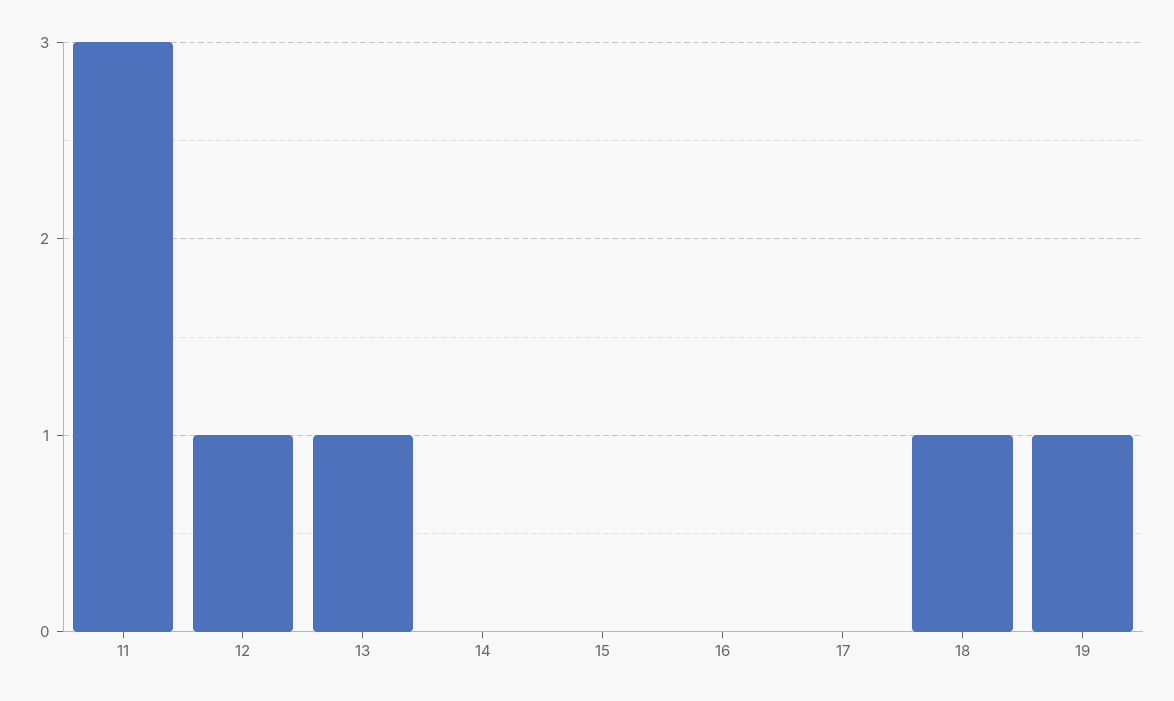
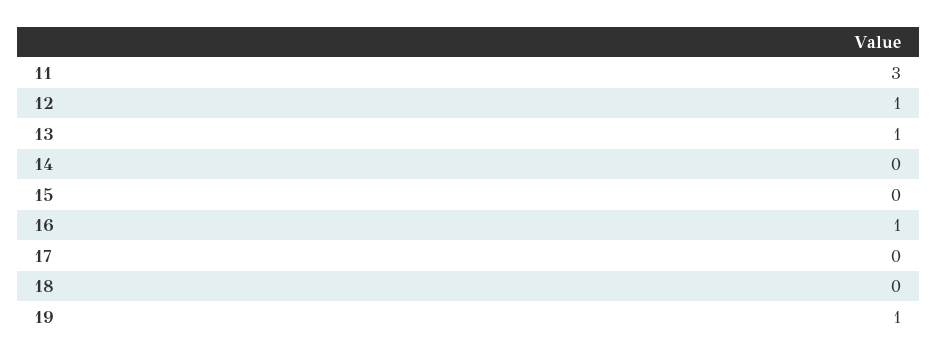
  {
    "11": 3,
    "12": 1,
    "13": 1,
    "14": 0,
    "15": 0,
-   "16": 0,
+   "16": 1,
    "17": 0,
-   "18": 1,
+   "18": 0,
    "19": 1
  }

